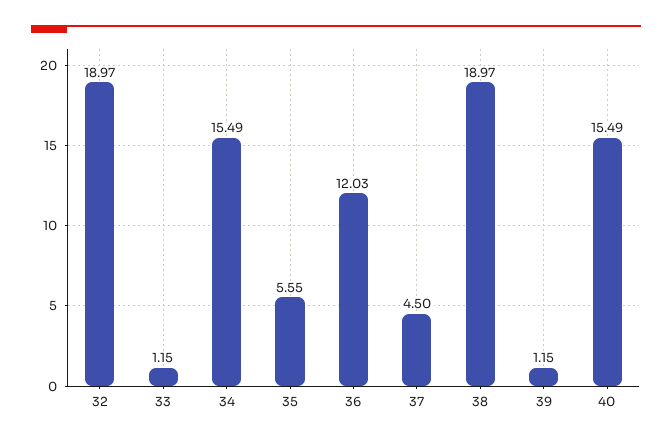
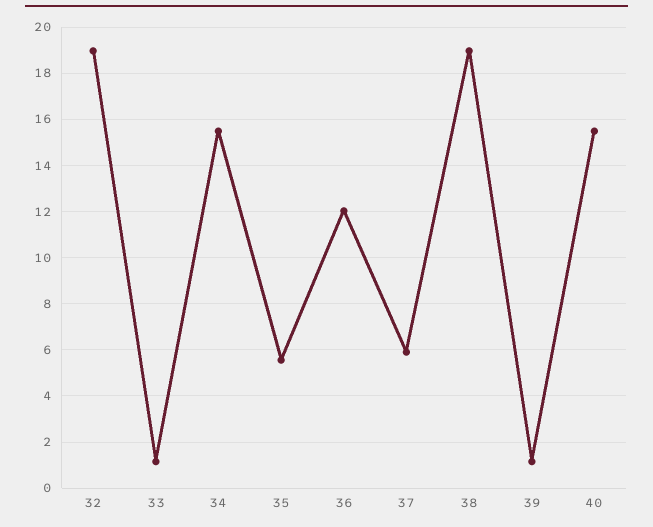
  {
    "32": 18.97,
    "33": 1.15,
    "34": 15.49,
    "35": 5.55,
    "36": 12.03,
-   "37": 4.5,
+   "37": 6,
    "38": 18.97,
    "39": 1.15,
    "40": 15.49
  }

